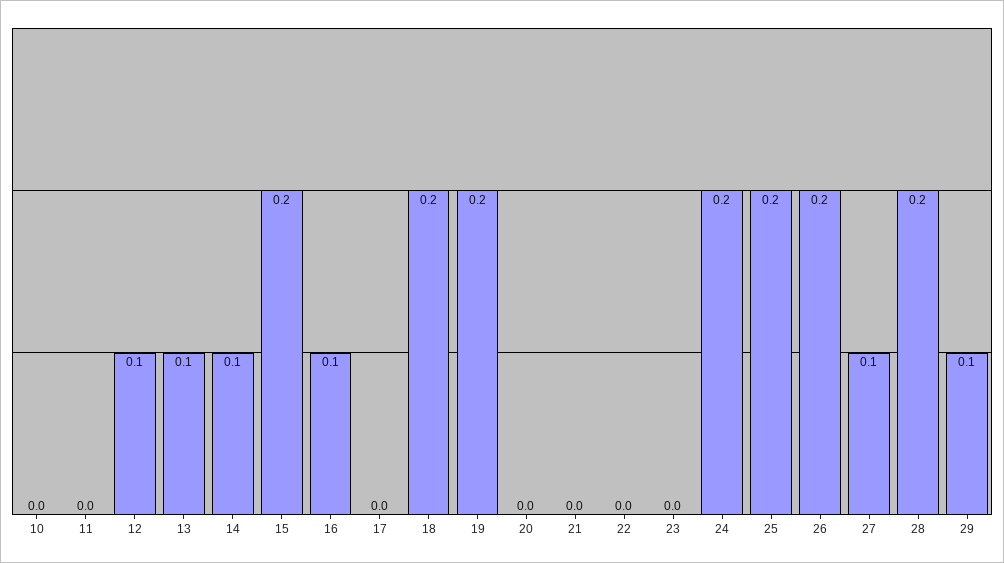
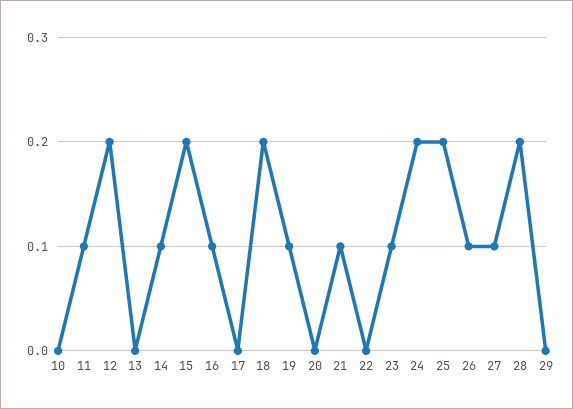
  {
    "10": 0,
-   "11": 0,
+   "11": 0.1,
-   "12": 0.1,
+   "12": 0.2,
-   "13": 0.1,
+   "13": 0,
    "14": 0.1,
    "15": 0.2,
    "16": 0.1,
    "17": 0,
    "18": 0.2,
-   "19": 0.2,
+   "19": 0.1,
    "20": 0,
-   "21": 0,
+   "21": 0.1,
    "22": 0,
-   "23": 0,
+   "23": 0.1,
    "24": 0.2,
    "25": 0.2,
-   "26": 0.2,
+   "26": 0.1,
    "27": 0.1,
    "28": 0.2,
-   "29": 0.1
+   "29": 0
  }

